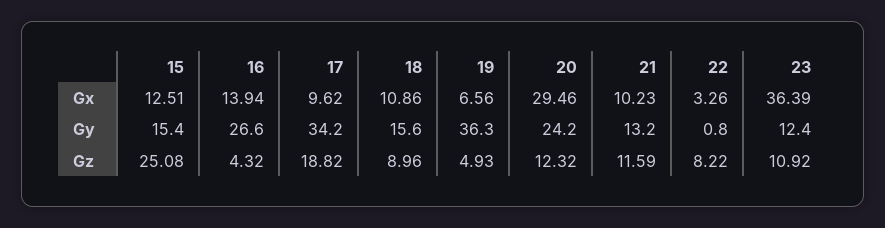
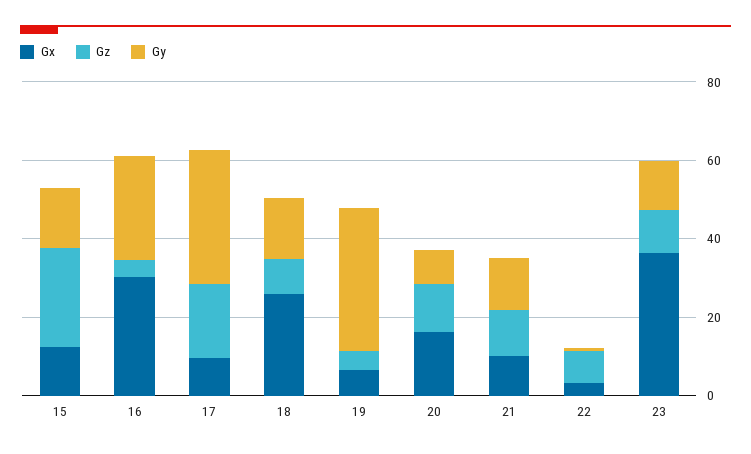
  {
    "Gx": {
      "15": 12.51,
-     "16": 13.94,
+     "16": 30,
      "17": 9.62,
-     "18": 10.86,
+     "18": 25,
      "19": 6.56,
-     "20": 29.46,
+     "20": 15,
      "21": 10.23,
      "22": 3.26,
      "23": 36.39
    },
    "Gy": {
      "15": 15.4,
      "16": 26.6,
      "17": 34.2,
      "18": 15.6,
      "19": 36.3,
-     "20": 24.2,
+     "20": 10,
      "21": 13.2,
      "22": 0.8,
      "23": 12.4
    },
    "Gz": {
      "15": 25.08,
      "16": 4.32,
      "17": 18.82,
      "18": 8.96,
      "19": 4.93,
      "20": 12.32,
      "21": 11.59,
      "22": 8.22,
      "23": 10.92
    }
  }

